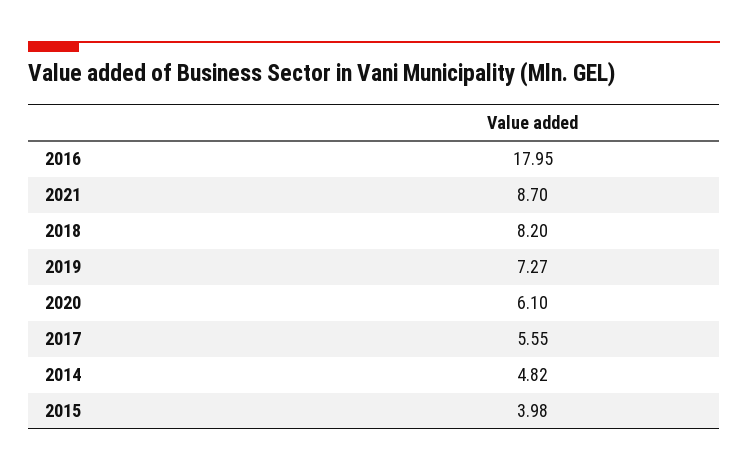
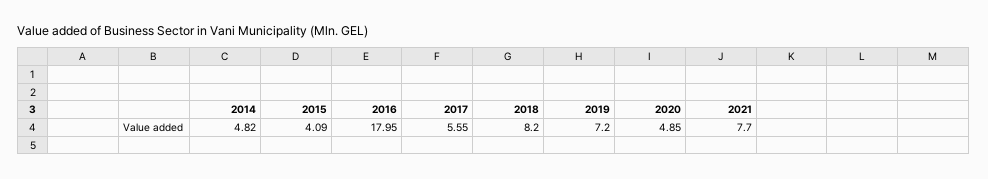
  {
    "2016": 17.95,
-   "2021": 8.7,
+   "2021": 7.7,
    "2018": 8.2,
-   "2019": 7.27,
+   "2019": 7.2,
-   "2020": 6.1,
+   "2020": 4.85,
    "2017": 5.55,
    "2014": 4.82,
-   "2015": 3.98
+   "2015": 4.09
  }

